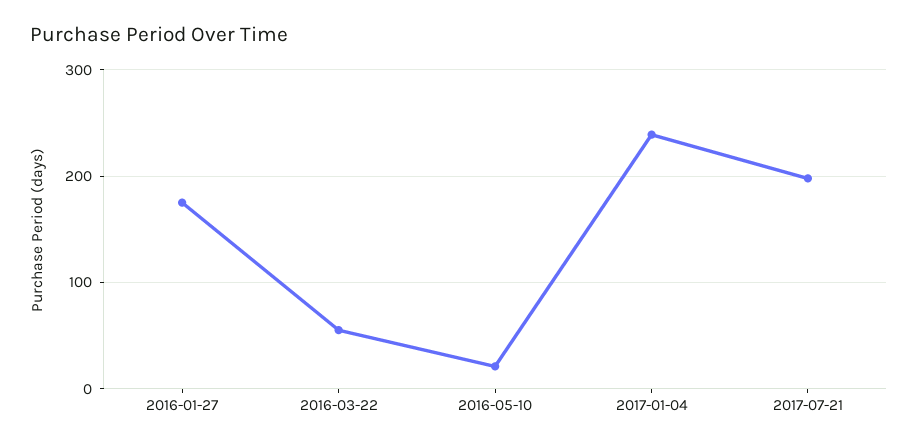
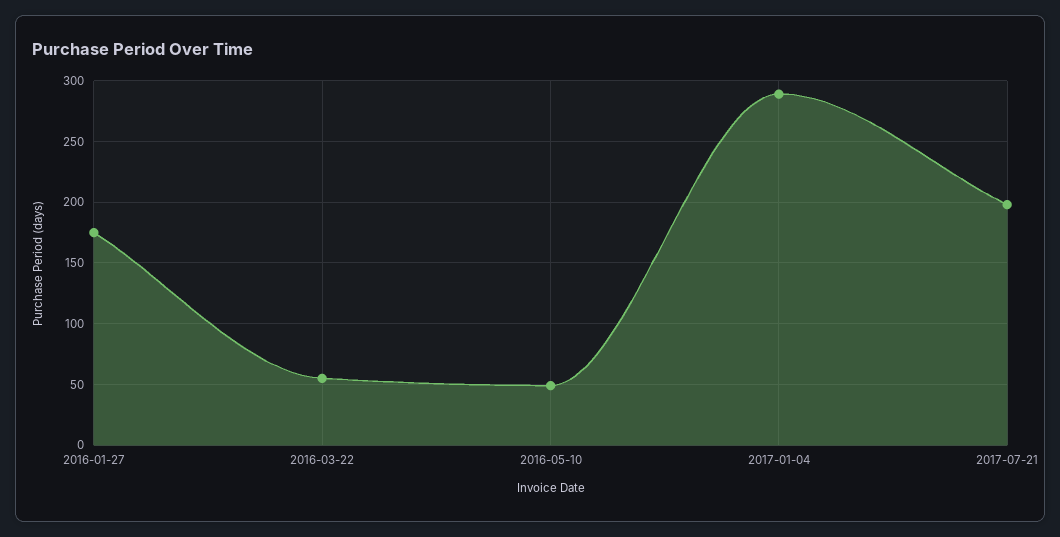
  {
    "2016-01-27": 175,
    "2016-03-22": 55,
-   "2016-05-10": 20,
+   "2016-05-10": 50,
-   "2017-01-04": 240,
+   "2017-01-04": 290,
    "2017-07-21": 200
  }

